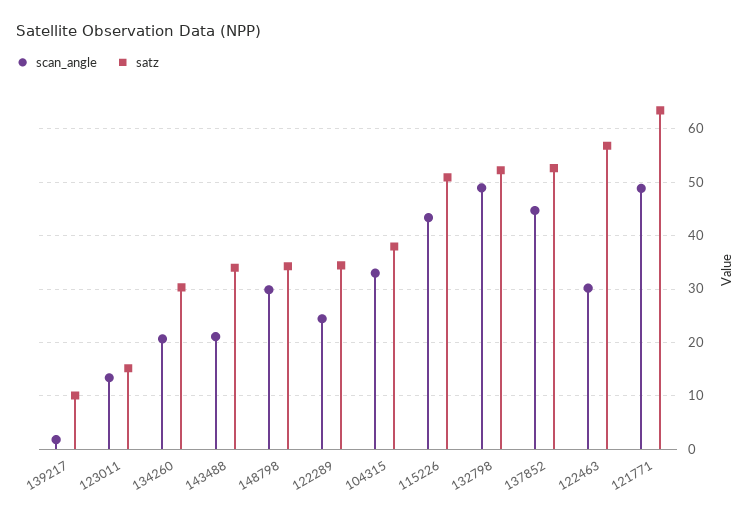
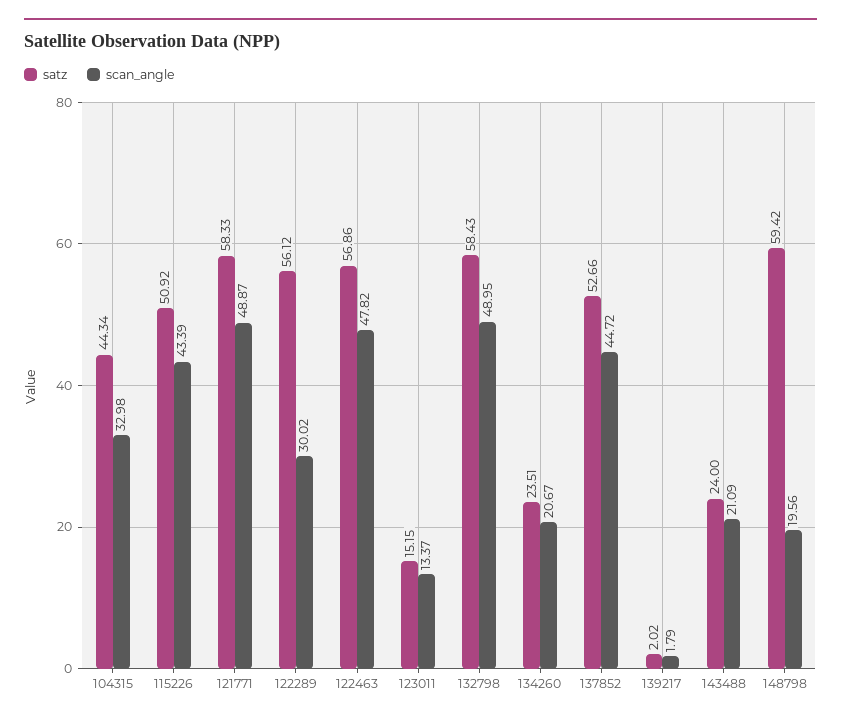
  {
    "scan_angle": {
      "139217": 1.79,
      "123011": 13.37,
      "134260": 20.67,
      "143488": 21.09,
-     "148798": 30,
+     "148798": 19.56,
-     "122289": 24,
+     "122289": 30.02,
      "104315": 32.98,
      "115226": 43.39,
      "132798": 48.95,
      "137852": 44.72,
-     "122463": 30,
+     "122463": 47.82,
      "121771": 48.87
    },
    "satz": {
-     "139217": 10,
+     "139217": 2.02,
      "123011": 15.15,
-     "134260": 30,
+     "134260": 23.51,
-     "143488": 34,
+     "143488": 24,
-     "148798": 34,
+     "148798": 59.42,
-     "122289": 34,
+     "122289": 56.12,
-     "104315": 38,
+     "104315": 44.34,
      "115226": 50.92,
-     "132798": 52,
+     "132798": 58.43,
      "137852": 52.66,
      "122463": 56.86,
-     "121771": 64
+     "121771": 58.33
    }
  }

